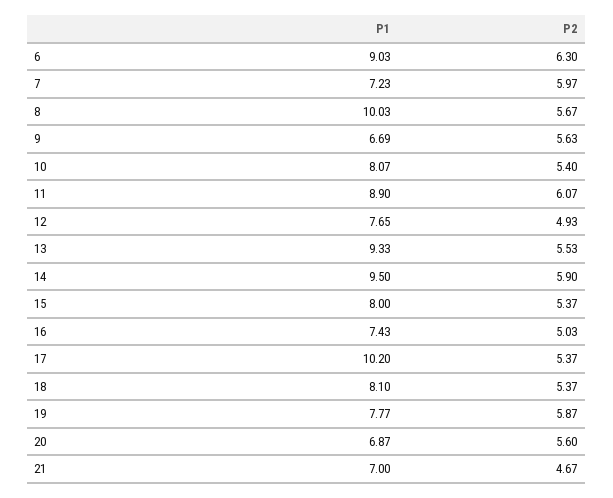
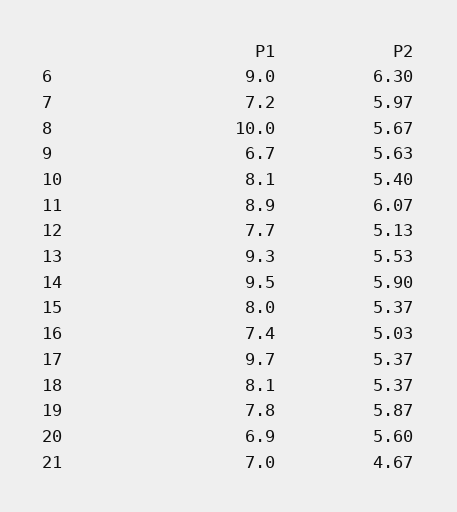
  {
    "P1": {
      "6": 9.03,
      "7": 7.23,
      "8": 10.03,
      "9": 6.69,
      "10": 8.07,
      "11": 8.9,
      "12": 7.65,
      "13": 9.33,
      "14": 9.5,
      "15": 8,
      "16": 7.43,
-     "17": 10.2,
+     "17": 9.7,
      "18": 8.1,
      "19": 7.77,
      "20": 6.87,
      "21": 7
    },
    "P2": {
      "6": 6.3,
      "7": 5.97,
      "8": 5.67,
      "9": 5.63,
      "10": 5.4,
      "11": 6.07,
-     "12": 4.93,
+     "12": 5.13,
      "13": 5.53,
      "14": 5.9,
      "15": 5.37,
      "16": 5.03,
      "17": 5.37,
      "18": 5.37,
      "19": 5.87,
      "20": 5.6,
      "21": 4.67
    }
  }

